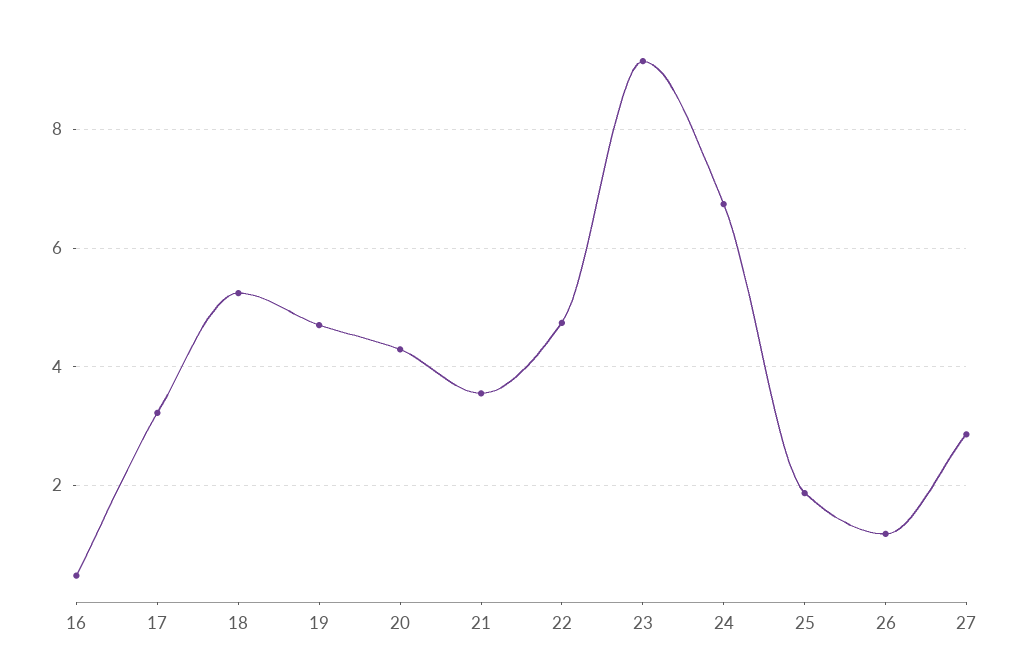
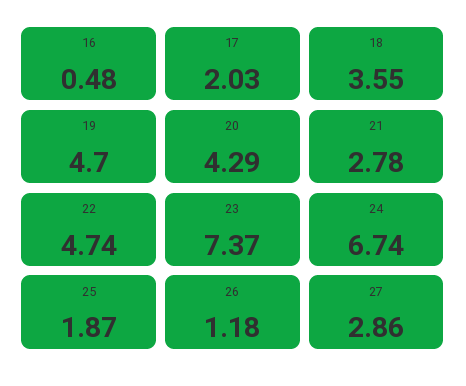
  {
    "16": 0.48,
-   "17": 3.2,
+   "17": 2.03,
-   "18": 5.2,
+   "18": 3.55,
    "19": 4.7,
    "20": 4.29,
-   "21": 3.6,
+   "21": 2.78,
    "22": 4.74,
-   "23": 9.2,
+   "23": 7.37,
    "24": 6.74,
    "25": 1.87,
    "26": 1.18,
    "27": 2.86
  }

